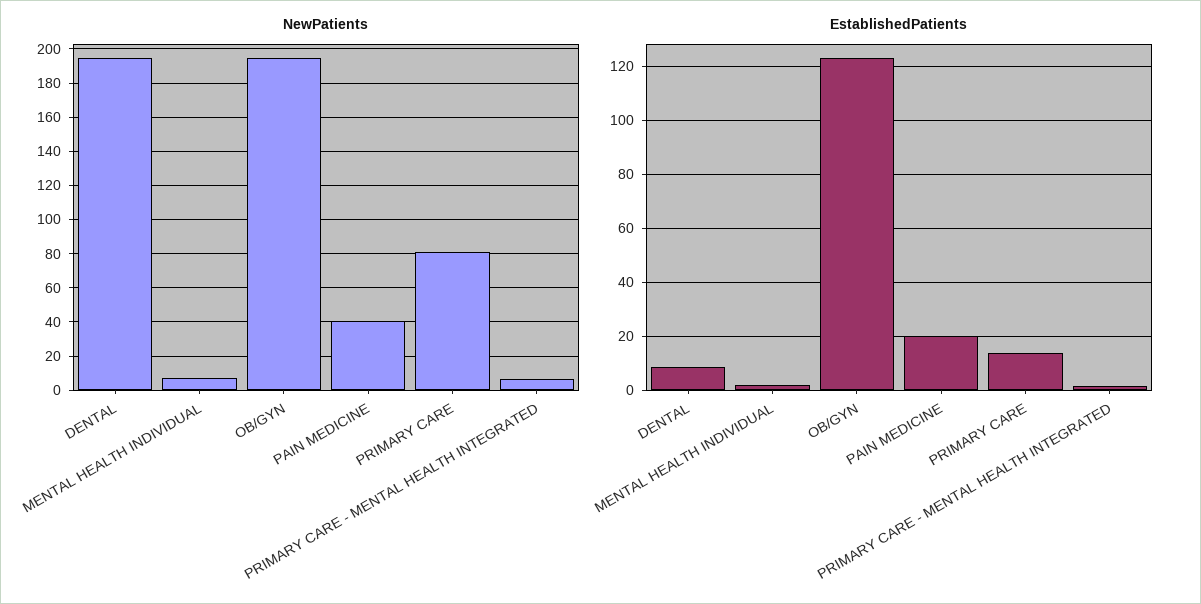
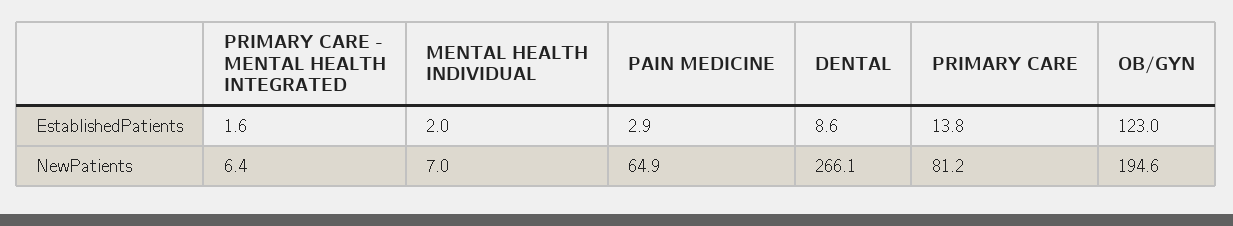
  {
    "NewPatients": {
-     "DENTAL": 195,
+     "DENTAL": 266.1,
      "MENTAL HEALTH INDIVIDUAL": 7,
      "OB/GYN": 194.6,
-     "PAIN MEDICINE": 40,
+     "PAIN MEDICINE": 64.9,
      "PRIMARY CARE": 81.2,
      "PRIMARY CARE - MENTAL HEALTH INTEGRATED": 6.4
    },
    "EstablishedPatients": {
      "DENTAL": 8.6,
      "MENTAL HEALTH INDIVIDUAL": 2,
      "OB/GYN": 123,
-     "PAIN MEDICINE": 20,
+     "PAIN MEDICINE": 2.9,
      "PRIMARY CARE": 13.8,
      "PRIMARY CARE - MENTAL HEALTH INTEGRATED": 1.6
    }
  }

